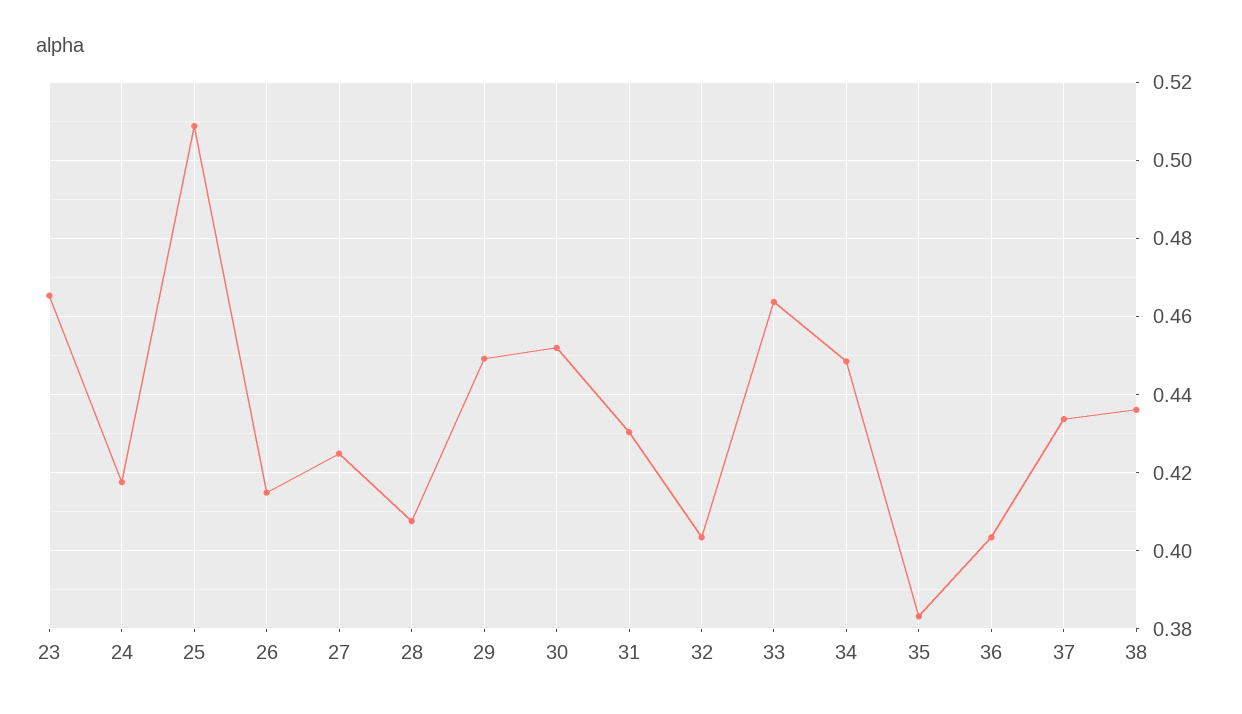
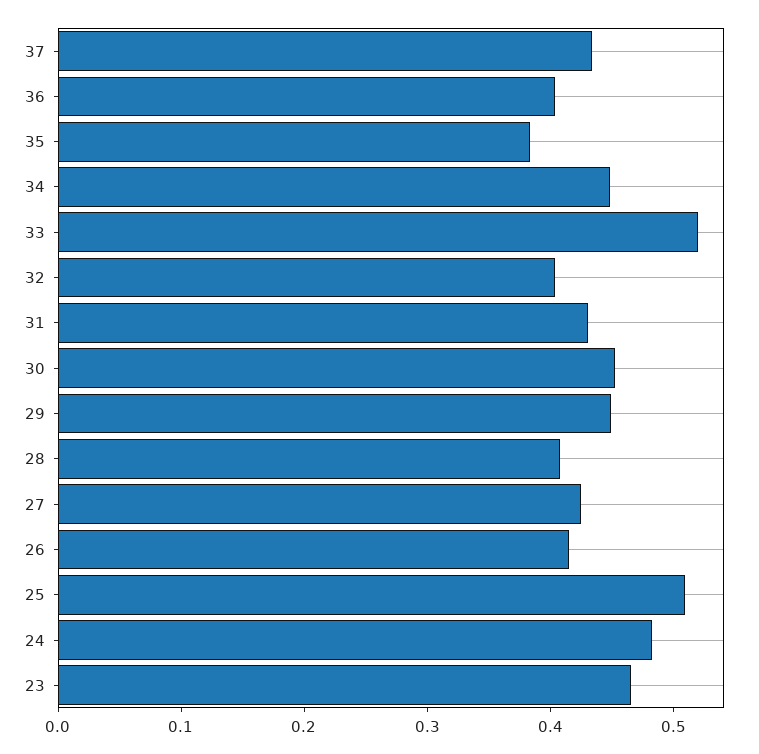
  {
    "23": 0.466,
-   "24": 0.418,
+   "24": 0.48,
    "25": 0.508,
    "26": 0.414,
    "27": 0.424,
    "28": 0.408,
    "29": 0.45,
    "30": 0.452,
    "31": 0.43,
    "32": 0.404,
-   "33": 0.464,
+   "33": 0.52,
    "34": 0.448,
    "35": 0.384,
    "36": 0.404,
-   "37": 0.434,
+   "37": 0.434
-   "38": 0.436
  }

